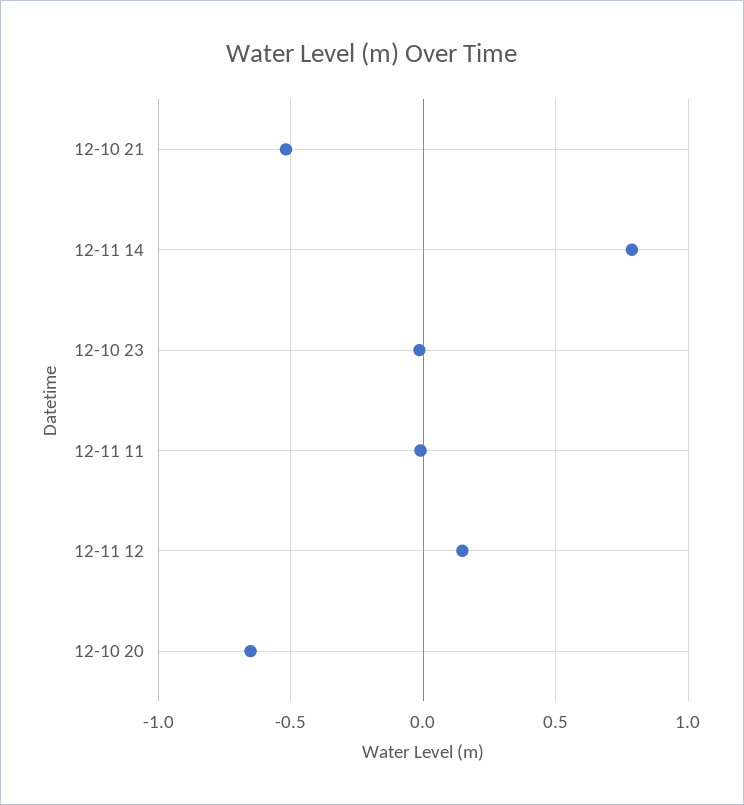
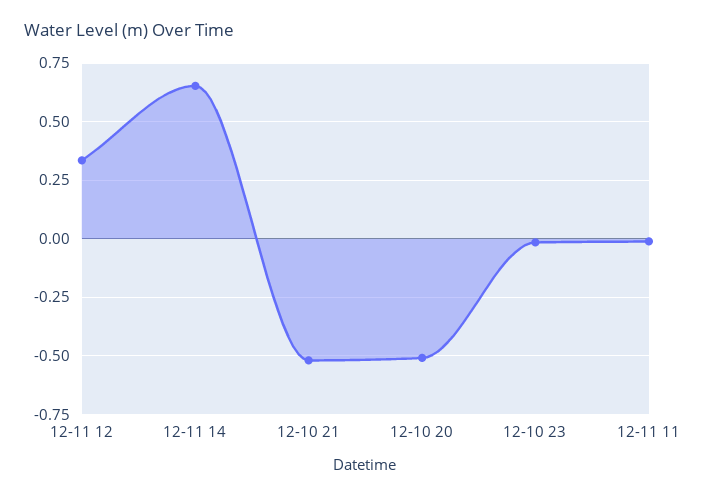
  {
    "12-10 21": -0.5,
-   "12-11 14": 0.8,
+   "12-11 14": 0.65,
    "12-10 23": 0,
    "12-11 11": 0,
-   "12-11 12": 0.15,
+   "12-11 12": 0.35,
-   "12-10 20": -0.65
+   "12-10 20": -0.5
  }

